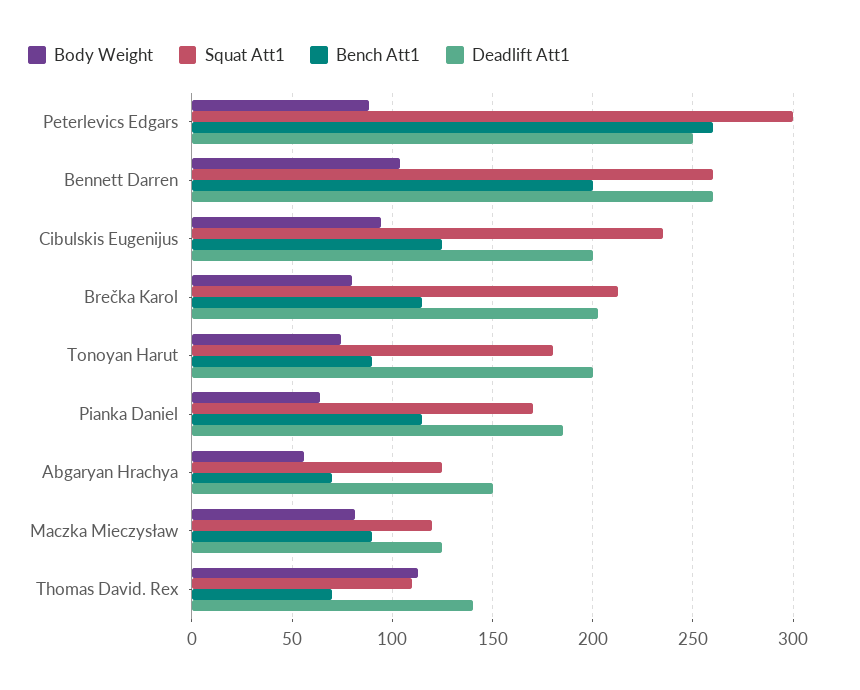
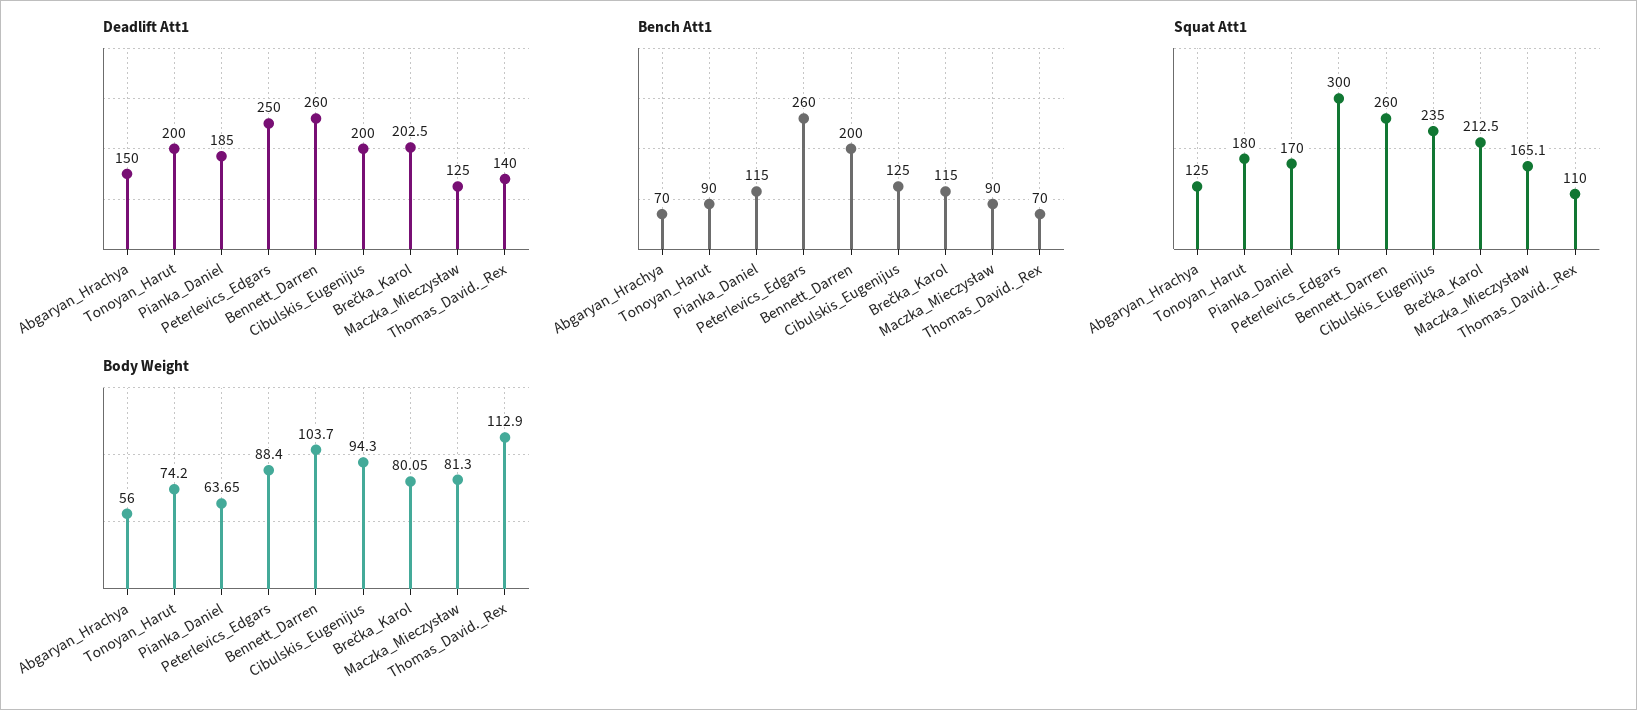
  {
    "Body Weight": {
      "Peterlevics Edgars": 88.4,
      "Bennett Darren": 103.7,
      "Cibulskis Eugenijus": 94.3,
      "Brečka Karol": 80.05,
      "Tonoyan Harut": 74.2,
      "Pianka Daniel": 63.65,
      "Abgaryan Hrachya": 56,
      "Maczka Mieczysław": 81.3,
      "Thomas David. Rex": 112.9
    },
    "Squat Att1": {
      "Peterlevics Edgars": 300,
      "Bennett Darren": 260,
      "Cibulskis Eugenijus": 235,
      "Brečka Karol": 212.5,
      "Tonoyan Harut": 180,
      "Pianka Daniel": 170,
      "Abgaryan Hrachya": 125,
-     "Maczka Mieczysław": 120,
+     "Maczka Mieczysław": 165.1,
      "Thomas David. Rex": 110
    },
    "Bench Att1": {
      "Peterlevics Edgars": 260,
      "Bennett Darren": 200,
      "Cibulskis Eugenijus": 125,
      "Brečka Karol": 115,
      "Tonoyan Harut": 90,
      "Pianka Daniel": 115,
      "Abgaryan Hrachya": 70,
      "Maczka Mieczysław": 90,
      "Thomas David. Rex": 70
    },
    "Deadlift Att1": {
      "Peterlevics Edgars": 250,
      "Bennett Darren": 260,
      "Cibulskis Eugenijus": 200,
      "Brečka Karol": 202.5,
      "Tonoyan Harut": 200,
      "Pianka Daniel": 185,
      "Abgaryan Hrachya": 150,
      "Maczka Mieczysław": 125,
      "Thomas David. Rex": 140
    }
  }

